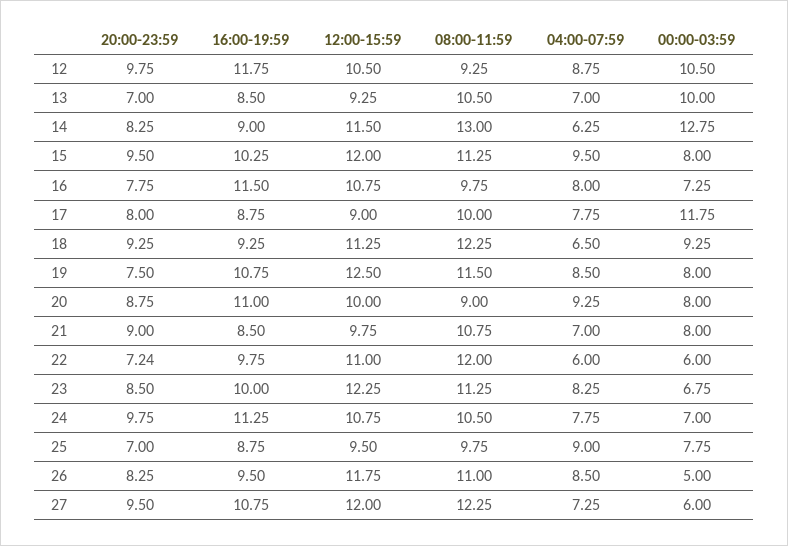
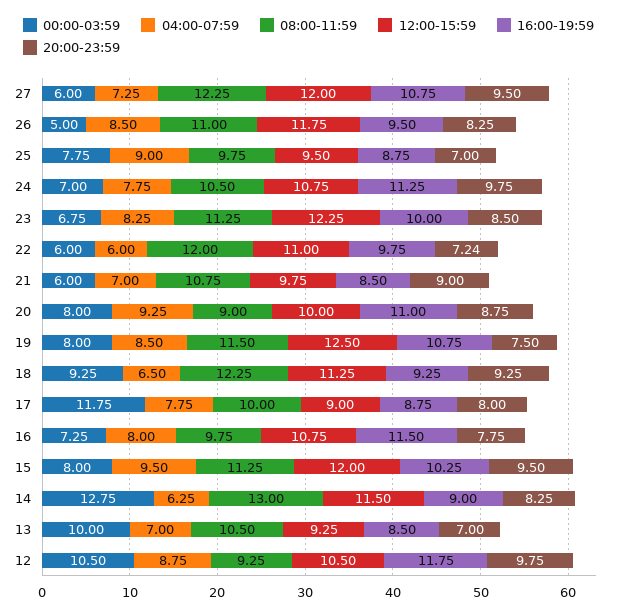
  {
    "20:00-23:59": {
      "12": 9.75,
      "13": 7,
      "14": 8.25,
      "15": 9.5,
      "16": 7.75,
      "17": 8,
      "18": 9.25,
      "19": 7.5,
      "20": 8.75,
      "21": 9,
      "22": 7.24,
      "23": 8.5,
      "24": 9.75,
      "25": 7,
      "26": 8.25,
      "27": 9.5
    },
    "16:00-19:59": {
      "12": 11.75,
      "13": 8.5,
      "14": 9,
      "15": 10.25,
      "16": 11.5,
      "17": 8.75,
      "18": 9.25,
      "19": 10.75,
      "20": 11,
      "21": 8.5,
      "22": 9.75,
      "23": 10,
      "24": 11.25,
      "25": 8.75,
      "26": 9.5,
      "27": 10.75
    },
    "12:00-15:59": {
      "12": 10.5,
      "13": 9.25,
      "14": 11.5,
      "15": 12,
      "16": 10.75,
      "17": 9,
      "18": 11.25,
      "19": 12.5,
      "20": 10,
      "21": 9.75,
      "22": 11,
      "23": 12.25,
      "24": 10.75,
      "25": 9.5,
      "26": 11.75,
      "27": 12
    },
    "08:00-11:59": {
      "12": 9.25,
      "13": 10.5,
      "14": 13,
      "15": 11.25,
      "16": 9.75,
      "17": 10,
      "18": 12.25,
      "19": 11.5,
      "20": 9,
      "21": 10.75,
      "22": 12,
      "23": 11.25,
      "24": 10.5,
      "25": 9.75,
      "26": 11,
      "27": 12.25
    },
    "04:00-07:59": {
      "12": 8.75,
      "13": 7,
      "14": 6.25,
      "15": 9.5,
      "16": 8,
      "17": 7.75,
      "18": 6.5,
      "19": 8.5,
      "20": 9.25,
      "21": 7,
      "22": 6,
      "23": 8.25,
      "24": 7.75,
      "25": 9,
      "26": 8.5,
      "27": 7.25
    },
    "00:00-03:59": {
      "12": 10.5,
      "13": 10,
      "14": 12.75,
      "15": 8,
      "16": 7.25,
      "17": 11.75,
      "18": 9.25,
      "19": 8,
      "20": 8,
-     "21": 8,
+     "21": 6,
      "22": 6,
      "23": 6.75,
      "24": 7,
      "25": 7.75,
      "26": 5,
      "27": 6
    }
  }

